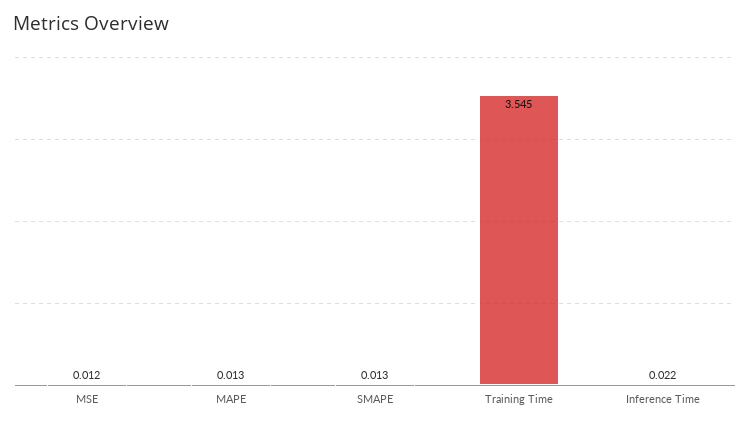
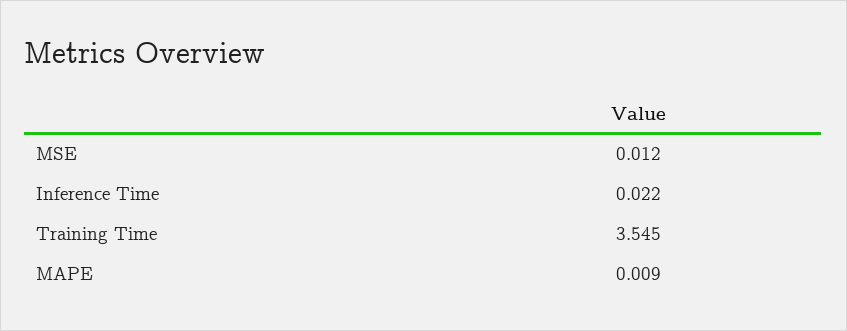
  {
    "MSE": 0.012,
-   "MAPE": 0.013,
+   "MAPE": 0.009,
-   "SMAPE": 0.013,
    "Training Time": 3.545,
    "Inference Time": 0.022
  }

